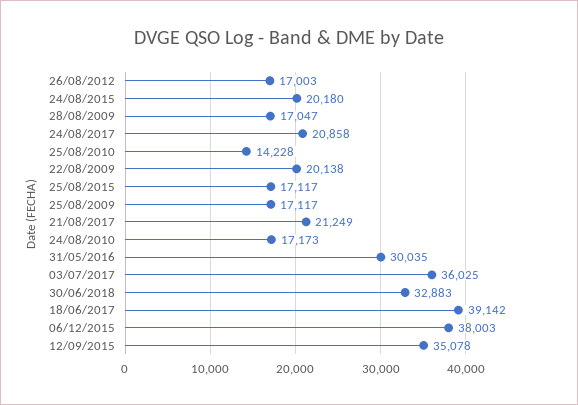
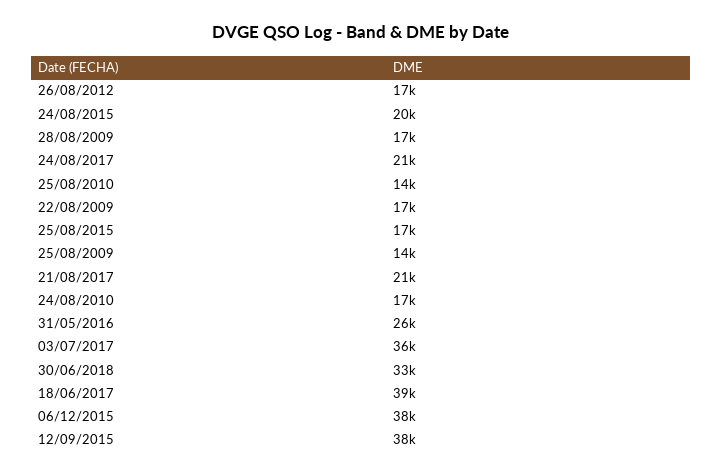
  {
    "26/08/2012": 17003,
    "24/08/2015": 20180,
    "28/08/2009": 17047,
    "24/08/2017": 20858,
    "25/08/2010": 14228,
-   "22/08/2009": 20138,
+   "22/08/2009": 17000,
    "25/08/2015": 17117,
-   "25/08/2009": 17117,
+   "25/08/2009": 14000,
    "21/08/2017": 21249,
    "24/08/2010": 17173,
-   "31/05/2016": 30035,
+   "31/05/2016": 26000,
    "03/07/2017": 36025,
    "30/06/2018": 32883,
    "18/06/2017": 39142,
    "06/12/2015": 38003,
-   "12/09/2015": 35078
+   "12/09/2015": 38000
  }

